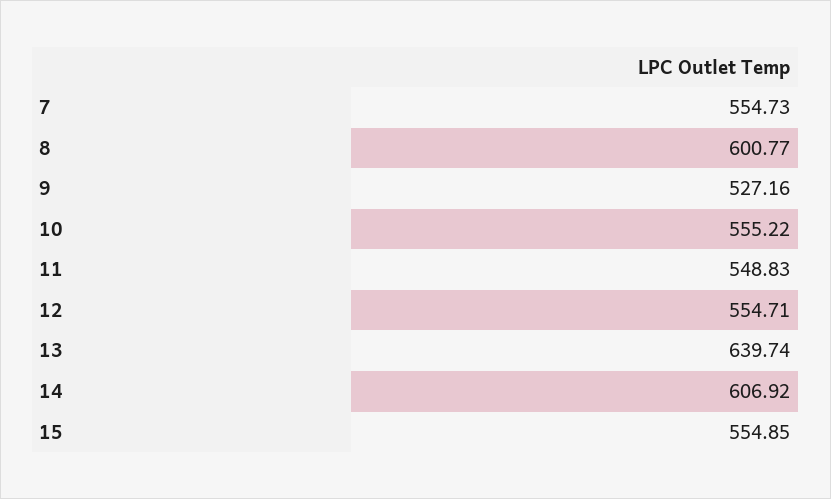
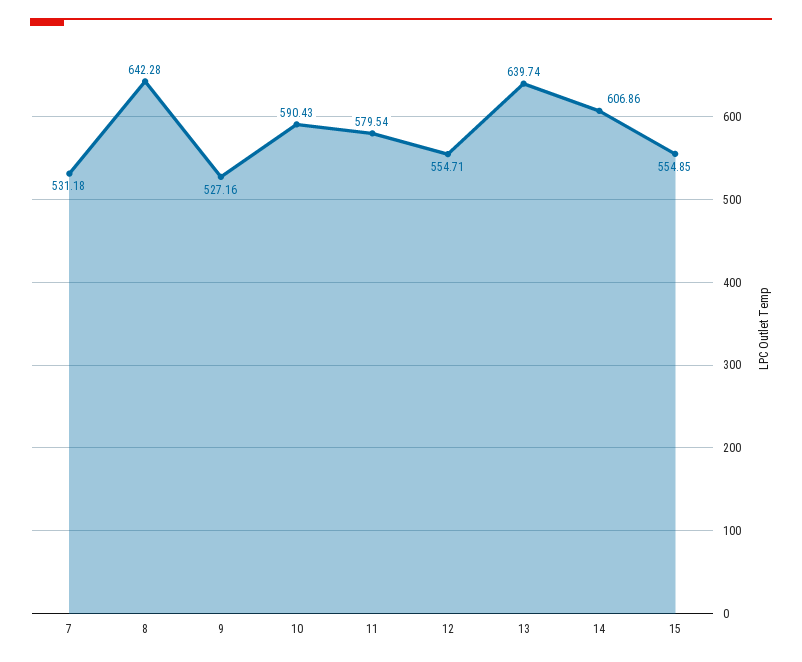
  {
-   "7": 554.73,
+   "7": 531.18,
-   "8": 600.77,
+   "8": 642.28,
    "9": 527.16,
-   "10": 555.22,
+   "10": 590.43,
-   "11": 548.83,
+   "11": 579.54,
    "12": 554.71,
    "13": 639.74,
-   "14": 606.92,
+   "14": 606.86,
    "15": 554.85
  }

